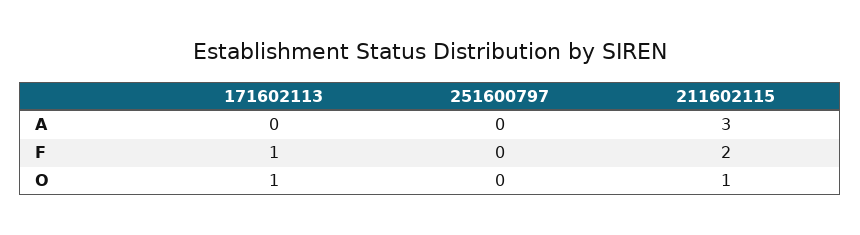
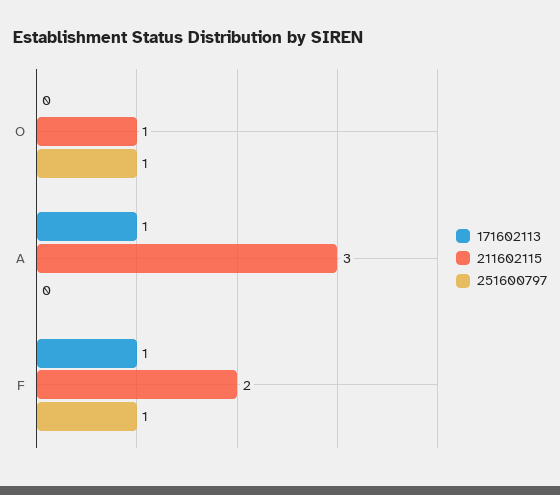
  {
    "171602113": {
-     "A": 0,
+     "A": 1,
      "F": 1,
-     "O": 1
+     "O": 0
    },
    "251600797": {
      "A": 0,
-     "F": 0,
+     "F": 1,
-     "O": 0
+     "O": 1
    },
    "211602115": {
      "A": 3,
      "F": 2,
      "O": 1
    }
  }

